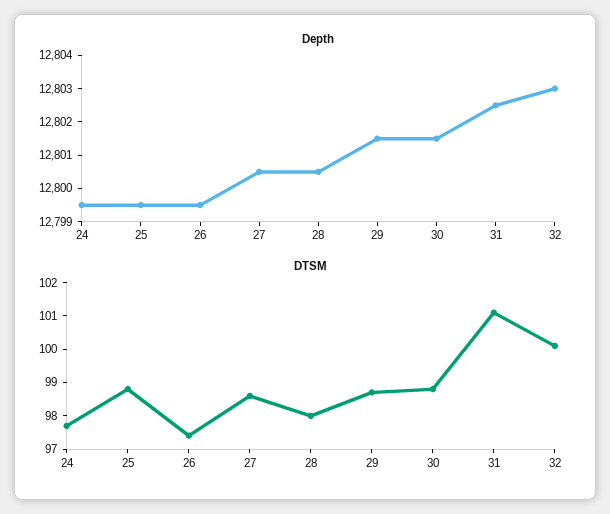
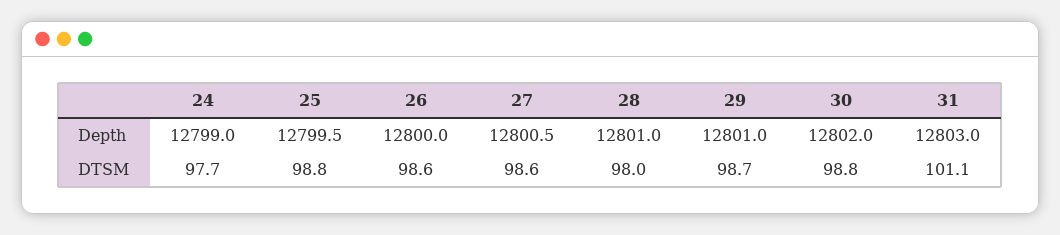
  {
    "Depth": {
-     "24": 12799.5,
+     "24": 12799,
      "25": 12799.5,
-     "26": 12799.5,
+     "26": 12800,
      "27": 12800.5,
-     "28": 12800.5,
+     "28": 12801,
-     "29": 12801.5,
+     "29": 12801,
-     "30": 12801.5,
+     "30": 12802,
-     "31": 12802.5,
+     "31": 12803
-     "32": 12803
    },
    "DTSM": {
      "24": 97.7,
      "25": 98.8,
-     "26": 97.5,
+     "26": 98.6,
      "27": 98.6,
      "28": 98,
      "29": 98.7,
      "30": 98.8,
-     "31": 101.1,
+     "31": 101.1
-     "32": 100
    }
  }

